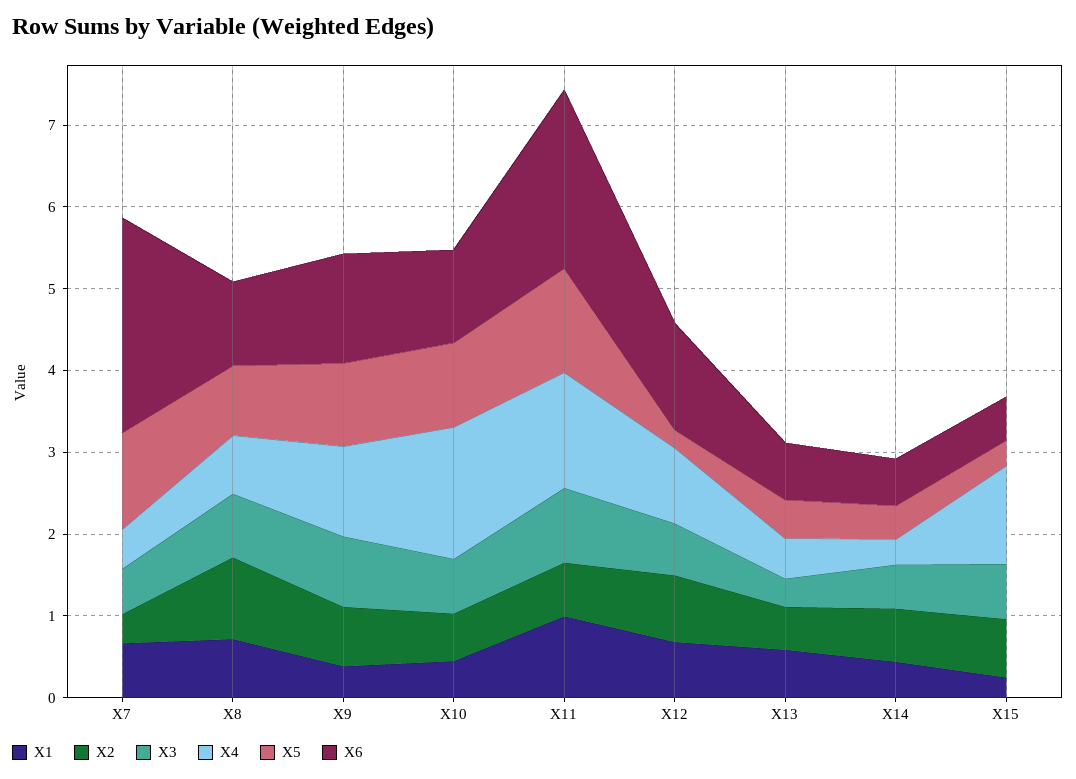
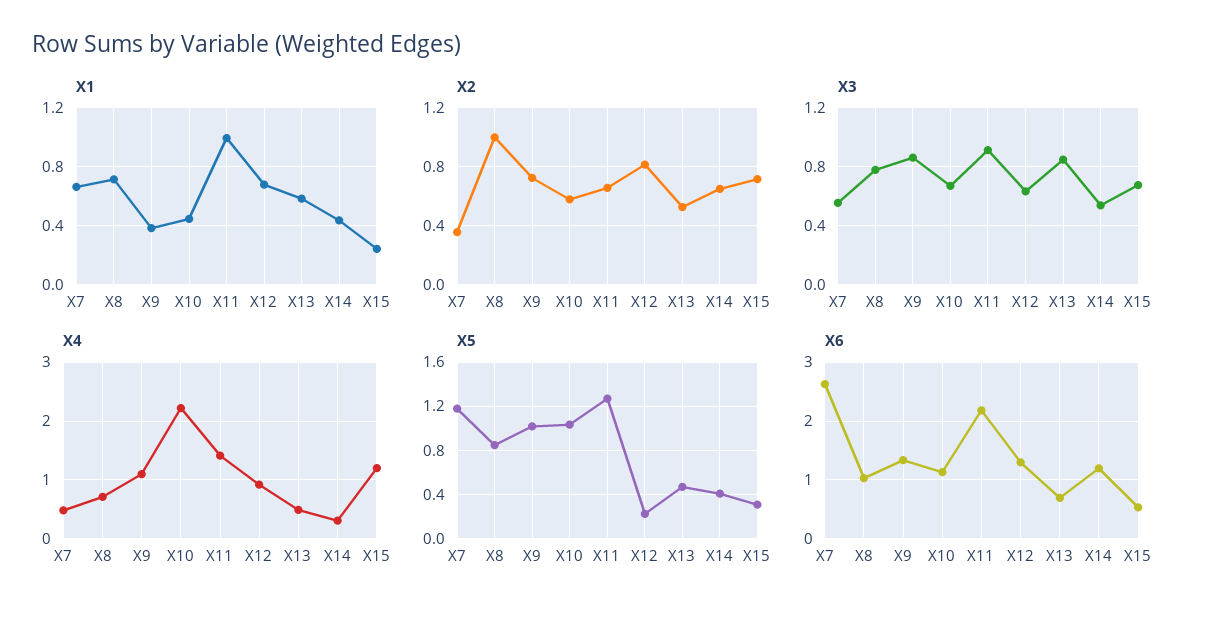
  {
    "X1": {
      "X7": 0.65,
      "X8": 0.7,
      "X9": 0.4,
      "X10": 0.45,
      "X11": 1,
      "X12": 0.7,
      "X13": 0.6,
      "X14": 0.45,
      "X15": 0.25
    },
    "X2": {
      "X7": 0.35,
      "X8": 1,
      "X9": 0.75,
      "X10": 0.6,
      "X11": 0.65,
      "X12": 0.8,
      "X13": 0.55,
      "X14": 0.65,
      "X15": 0.7
    },
    "X3": {
      "X7": 0.55,
      "X8": 0.8,
      "X9": 0.85,
      "X10": 0.65,
      "X11": 0.9,
      "X12": 0.65,
-     "X13": 0.4,
+     "X13": 0.85,
      "X14": 0.55,
      "X15": 0.7
    },
    "X4": {
      "X7": 0.4,
      "X8": 0.8,
      "X9": 1.2,
-     "X10": 1.6,
+     "X10": 2.2,
      "X11": 1.4,
      "X12": 1,
      "X13": 0.4,
      "X14": 0.4,
      "X15": 1.2
    },
    "X5": {
      "X7": 1.2,
      "X8": 0.9,
      "X9": 1,
      "X10": 1,
      "X11": 1.3,
      "X12": 0.2,
      "X13": 0.5,
      "X14": 0.4,
      "X15": 0.3
    },
    "X6": {
      "X7": 2.6,
      "X8": 1,
      "X9": 1.4,
      "X10": 1.2,
      "X11": 2.2,
      "X12": 1.4,
      "X13": 0.6,
-     "X14": 0.6,
+     "X14": 1.2,
      "X15": 0.6
    }
  }

